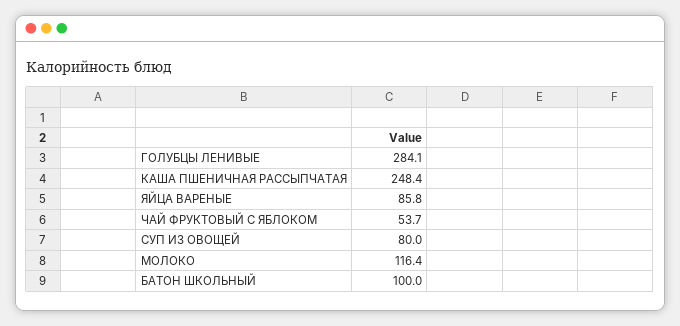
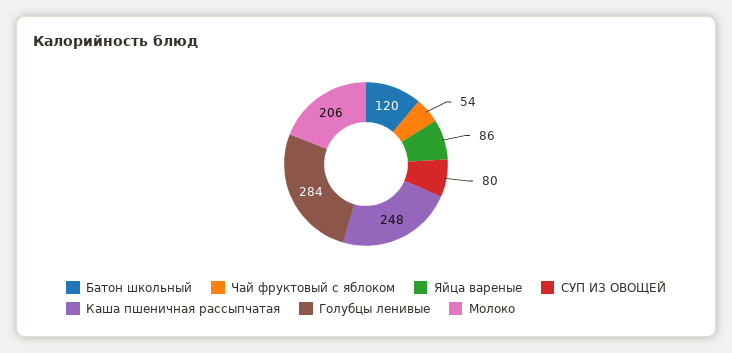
  {
    "ГОЛУБЦЫ ЛЕНИВЫЕ": 284.1,
    "КАША ПШЕНИЧНАЯ РАССЫПЧАТАЯ": 248.4,
    "ЯЙЦА ВАРЕНЫЕ": 85.8,
    "ЧАЙ ФРУКТОВЫЙ С ЯБЛОКОМ": 53.7,
    "СУП ИЗ ОВОЩЕЙ": 80,
-   "МОЛОКО": 116.4,
+   "МОЛОКО": 206,
-   "БАТОН ШКОЛЬНЫЙ": 100
+   "БАТОН ШКОЛЬНЫЙ": 120
  }

